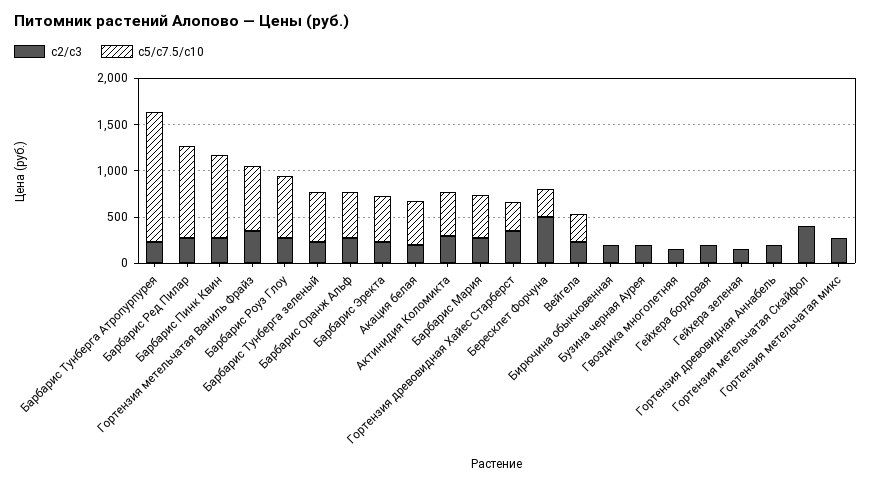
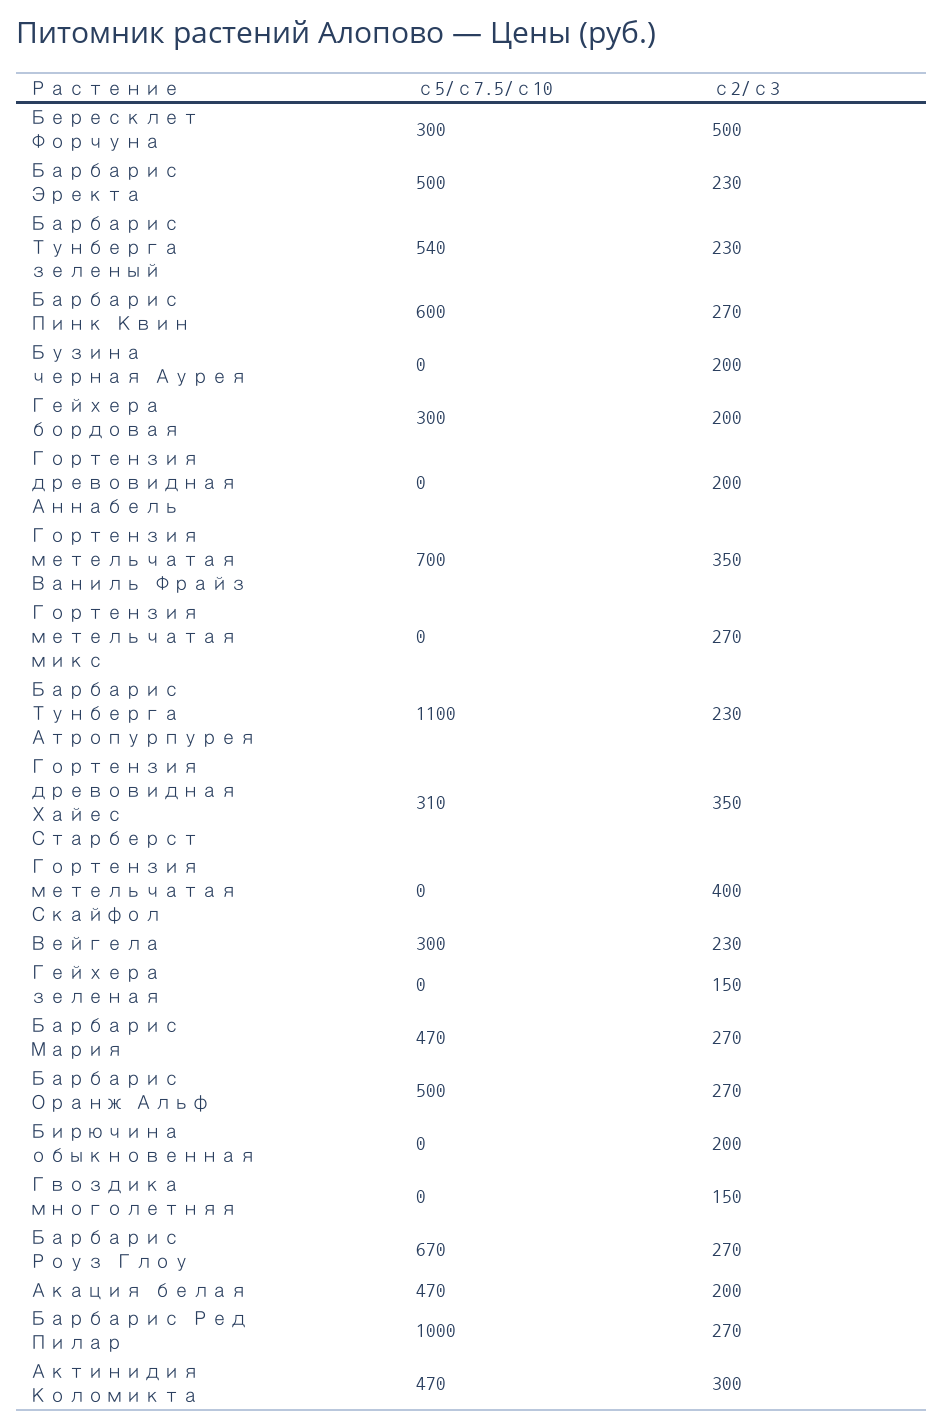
  {
    "с2/с3": {
      "Барбарис Тунберга Атропурпурея": 230,
      "Барбарис Ред Пилар": 270,
      "Барбарис Пинк Квин": 270,
      "Гортензия метельчатая Ваниль Фрайз": 350,
      "Барбарис Роуз Глоу": 270,
      "Барбарис Тунберга зеленый": 230,
      "Барбарис Оранж Альф": 270,
      "Барбарис Эректа": 230,
      "Акация белая": 200,
      "Актинидия Коломикта": 300,
      "Барбарис Мария": 270,
      "Гортензия древовидная Хайес Старберст": 350,
      "Бересклет Форчуна": 500,
      "Вейгела": 230,
      "Бирючина обыкновенная": 200,
      "Бузина черная Аурея": 200,
      "Гвоздика многолетняя": 150,
      "Гейхера бордовая": 200,
      "Гейхера зеленая": 150,
      "Гортензия древовидная Аннабель": 200,
      "Гортензия метельчатая Скайфол": 400,
      "Гортензия метельчатая микс": 270
    },
    "с5/с7.5/с10": {
-     "Барбарис Тунберга Атропурпурея": 1400,
+     "Барбарис Тунберга Атропурпурея": 1100,
      "Барбарис Ред Пилар": 1000,
-     "Барбарис Пинк Квин": 900,
+     "Барбарис Пинк Квин": 600,
      "Гортензия метельчатая Ваниль Фрайз": 700,
      "Барбарис Роуз Глоу": 670,
      "Барбарис Тунберга зеленый": 540,
      "Барбарис Оранж Альф": 500,
      "Барбарис Эректа": 500,
      "Акация белая": 470,
      "Актинидия Коломикта": 470,
      "Барбарис Мария": 470,
      "Гортензия древовидная Хайес Старберст": 310,
      "Бересклет Форчуна": 300,
      "Вейгела": 300,
      "Бирючина обыкновенная": 0,
      "Бузина черная Аурея": 0,
      "Гвоздика многолетняя": 0,
-     "Гейхера бордовая": 0,
+     "Гейхера бордовая": 300,
      "Гейхера зеленая": 0,
      "Гортензия древовидная Аннабель": 0,
      "Гортензия метельчатая Скайфол": 0,
      "Гортензия метельчатая микс": 0
    }
  }

